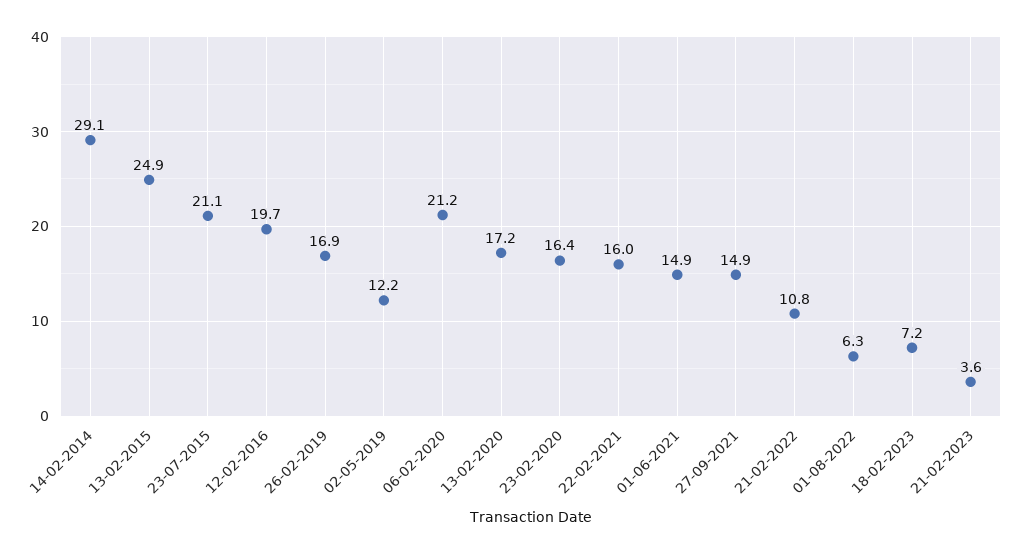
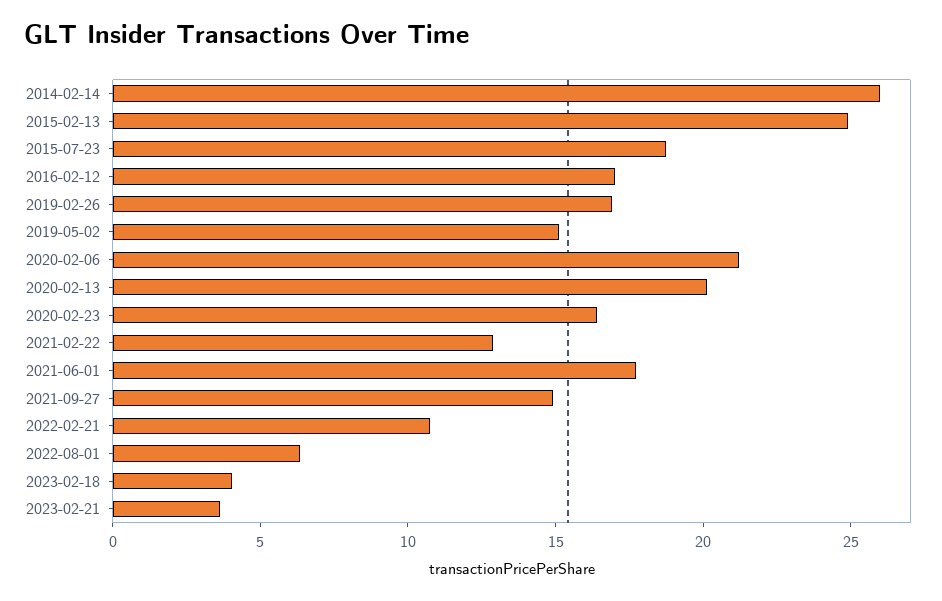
  {
-   "14-02-2014": 29.1,
+   "14-02-2014": 26,
    "13-02-2015": 24.9,
-   "23-07-2015": 21.1,
+   "23-07-2015": 19,
-   "12-02-2016": 19.7,
+   "12-02-2016": 17,
    "26-02-2019": 16.9,
-   "02-05-2019": 12.2,
+   "02-05-2019": 15,
    "06-02-2020": 21.2,
-   "13-02-2020": 17.2,
+   "13-02-2020": 20,
    "23-02-2020": 16.4,
-   "22-02-2021": 16,
+   "22-02-2021": 13,
-   "01-06-2021": 14.9,
+   "01-06-2021": 18,
    "27-09-2021": 14.9,
    "21-02-2022": 10.8,
    "01-08-2022": 6.3,
-   "18-02-2023": 7.2,
+   "18-02-2023": 4,
    "21-02-2023": 3.6
  }

